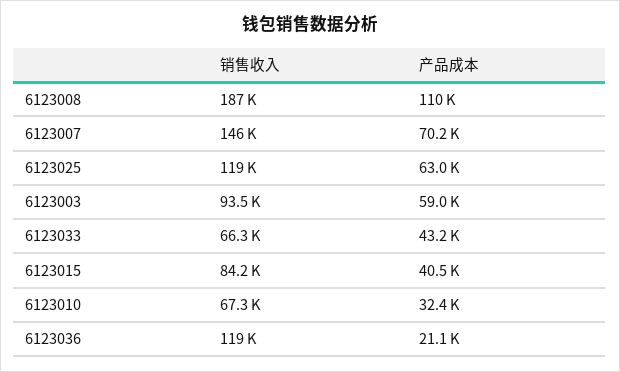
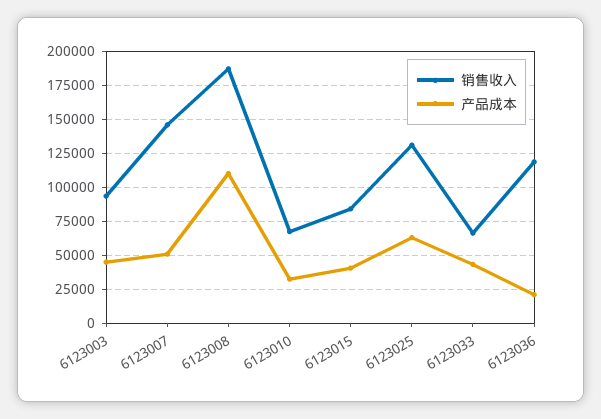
  {
    "销售收入": {
      "6123008": 187000,
      "6123007": 146000,
-     "6123025": 119000,
+     "6123025": 130000,
      "6123003": 93500,
      "6123033": 66300,
      "6123015": 84200,
      "6123010": 67300,
      "6123036": 119000
    },
    "产品成本": {
      "6123008": 110000,
-     "6123007": 70200,
+     "6123007": 50000,
      "6123025": 63000,
-     "6123003": 59000,
+     "6123003": 45000,
      "6123033": 43200,
      "6123015": 40500,
      "6123010": 32400,
      "6123036": 21100
    }
  }

